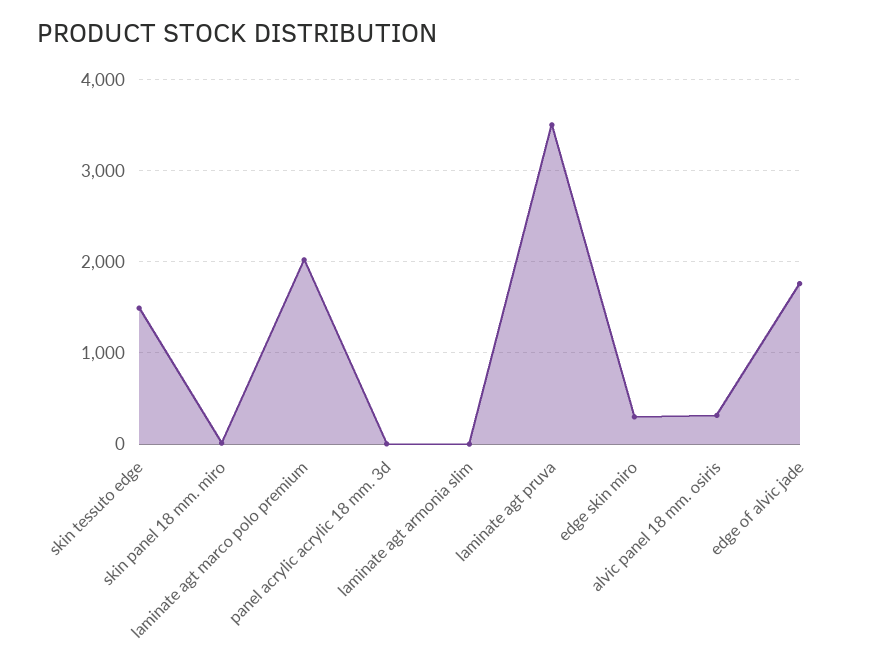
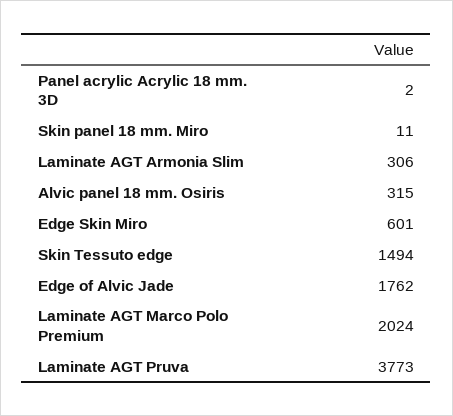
  {
    "skin tessuto edge": 1494,
    "skin panel 18 mm. miro": 11,
    "laminate agt marco polo premium": 2024,
    "panel acrylic acrylic 18 mm. 3d": 2,
-   "laminate agt armonia slim": 0,
+   "laminate agt armonia slim": 306,
-   "laminate agt pruva": 3500,
+   "laminate agt pruva": 3773,
-   "edge skin miro": 300,
+   "edge skin miro": 601,
    "alvic panel 18 mm. osiris": 315,
    "edge of alvic jade": 1762
  }

